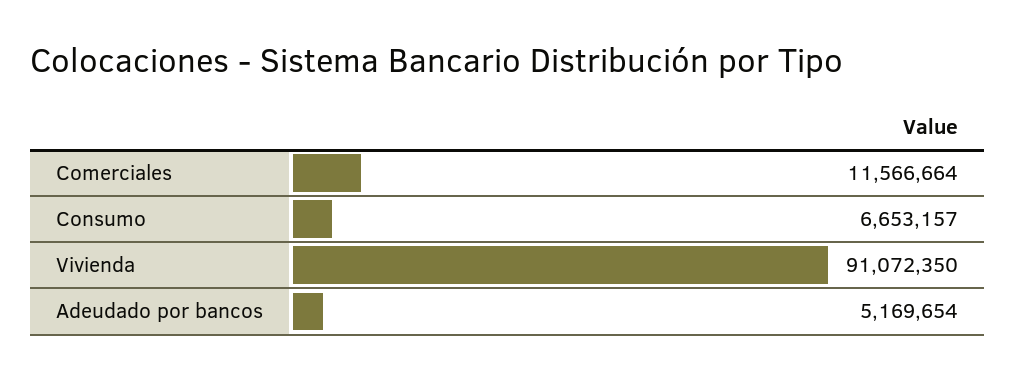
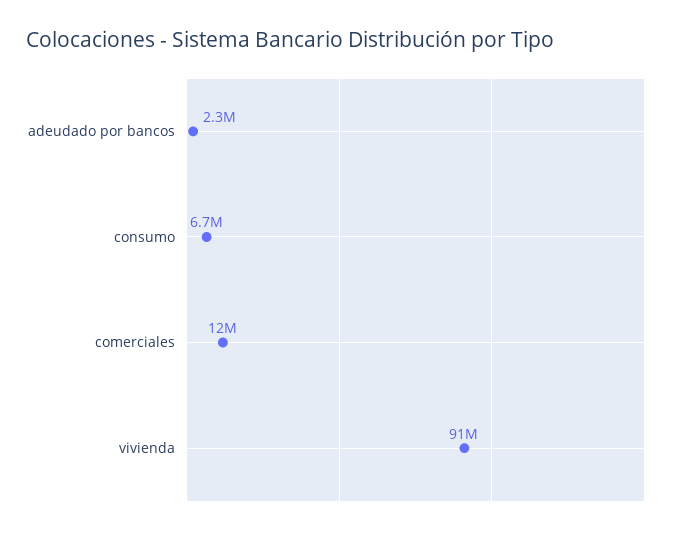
  {
    "Comerciales": 11566664,
    "Consumo": 6653157,
    "Vivienda": 91072350,
-   "Adeudado por bancos": 5169654
+   "Adeudado por bancos": 2300000
  }

